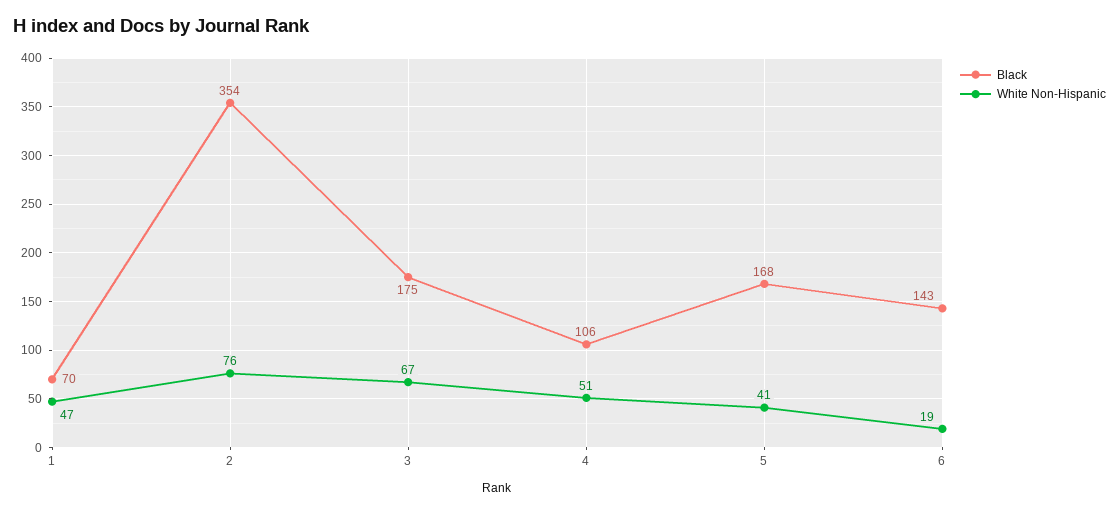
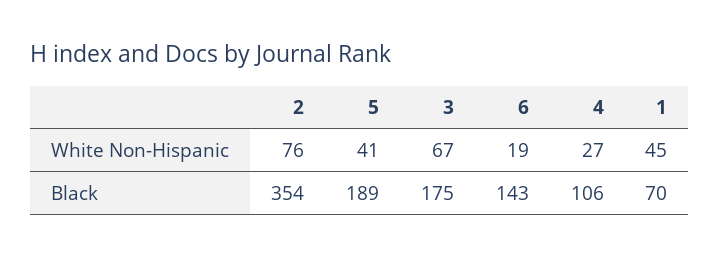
  {
    "Black": {
      "1": 70,
      "2": 354,
      "3": 175,
      "4": 106,
-     "5": 168,
+     "5": 189,
      "6": 143
    },
    "White Non-Hispanic": {
-     "1": 47,
+     "1": 45,
      "2": 76,
      "3": 67,
-     "4": 51,
+     "4": 27,
      "5": 41,
      "6": 19
    }
  }

